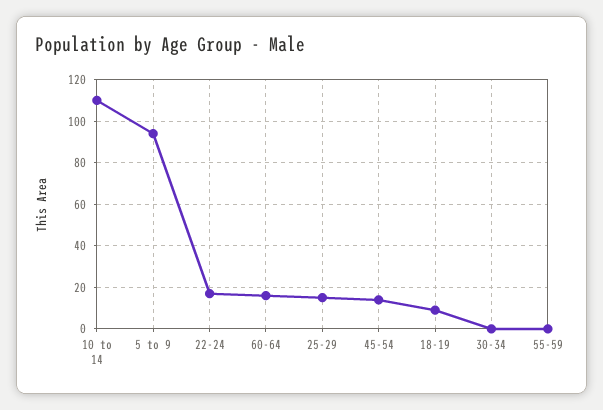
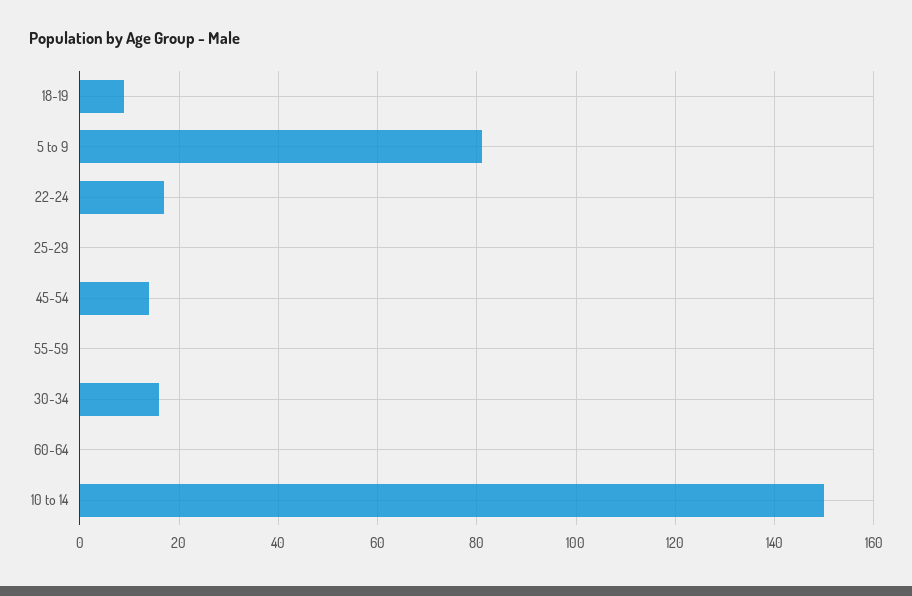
  {
-   "10 to 14": 110,
+   "10 to 14": 150,
-   "5 to 9": 95,
+   "5 to 9": 80,
    "22-24": 15,
-   "60-64": 15,
+   "60-64": 0,
-   "25-29": 15,
+   "25-29": 0,
    "45-54": 15,
    "18-19": 10,
-   "30-34": 0,
+   "30-34": 15,
    "55-59": 0
  }

